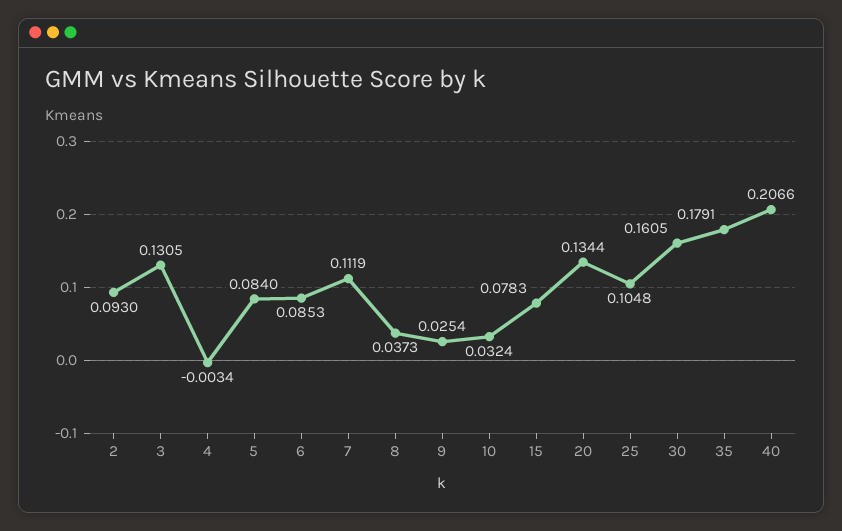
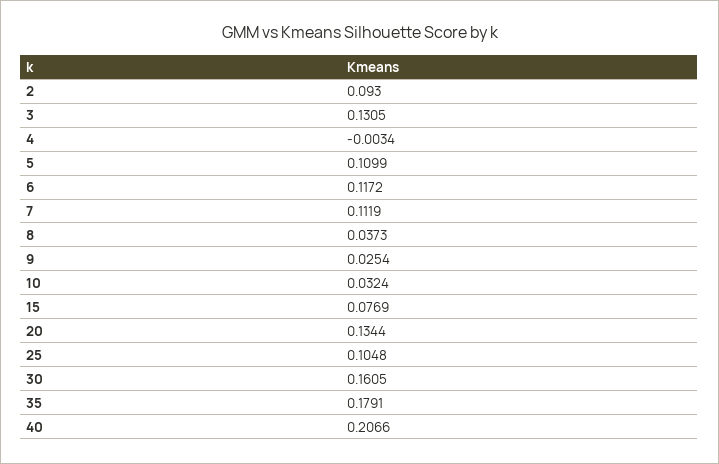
  {
    "2": 0.093,
    "3": 0.1305,
    "4": -0.0034,
-   "5": 0.084,
+   "5": 0.1099,
-   "6": 0.0853,
+   "6": 0.1172,
    "7": 0.1119,
    "8": 0.0373,
    "9": 0.0254,
    "10": 0.0324,
-   "15": 0.0783,
+   "15": 0.0769,
    "20": 0.1344,
    "25": 0.1048,
    "30": 0.1605,
    "35": 0.1791,
    "40": 0.2066
  }

